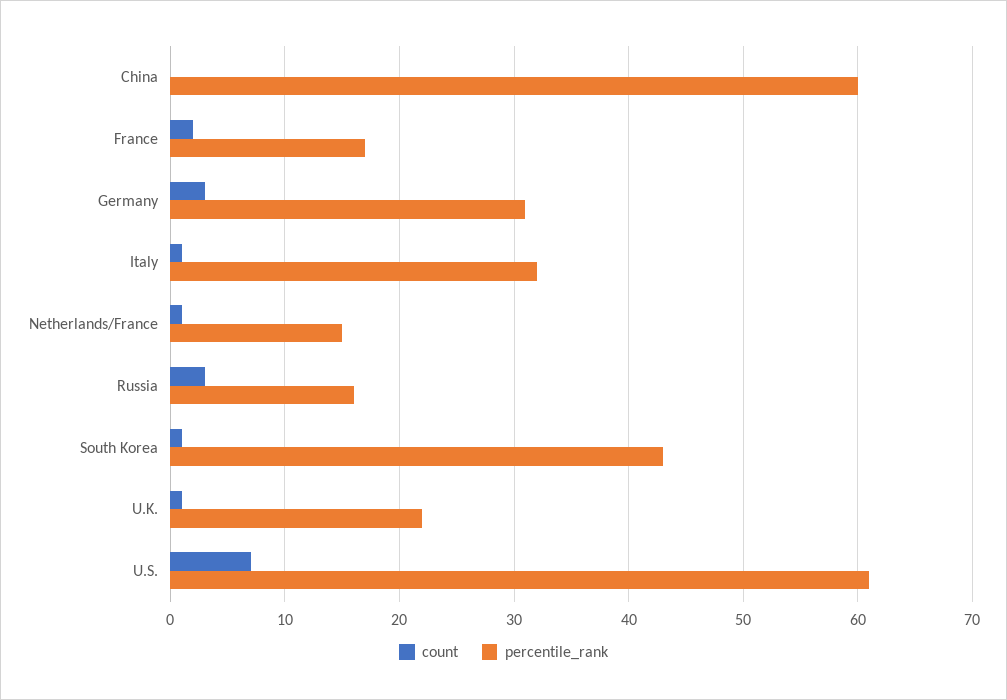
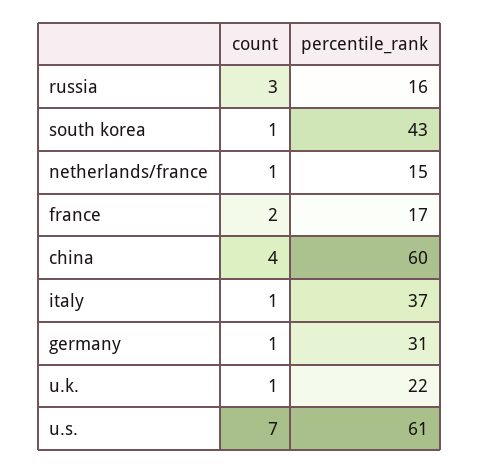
  {
    "count": {
-     "China": 0,
+     "China": 4,
      "France": 2,
-     "Germany": 3,
+     "Germany": 1,
      "Italy": 1,
      "Netherlands/France": 1,
      "Russia": 3,
      "South Korea": 1,
      "U.K.": 1,
      "U.S.": 7
    },
    "percentile_rank": {
      "China": 60,
      "France": 17,
      "Germany": 31,
-     "Italy": 32,
+     "Italy": 37,
      "Netherlands/France": 15,
      "Russia": 16,
      "South Korea": 43,
      "U.K.": 22,
      "U.S.": 61
    }
  }

